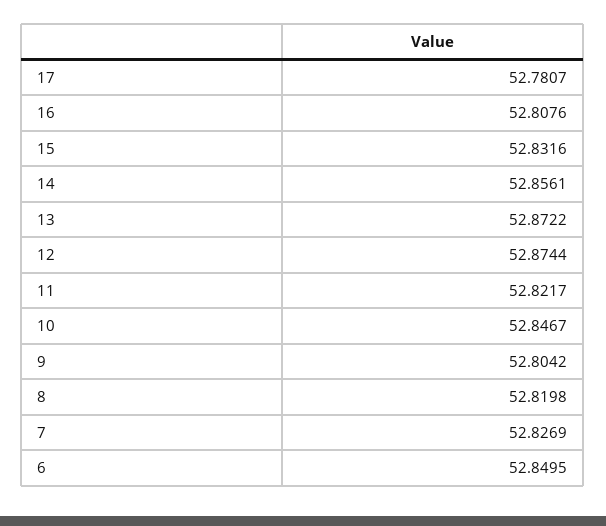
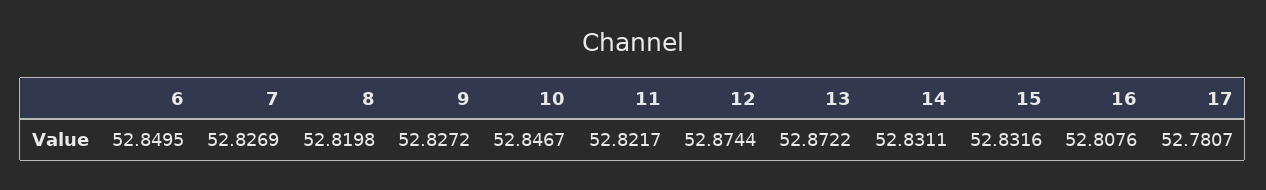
  {
    "17": 52.7807,
    "16": 52.8076,
    "15": 52.8316,
-   "14": 52.8561,
+   "14": 52.8311,
    "13": 52.8722,
    "12": 52.8744,
    "11": 52.8217,
    "10": 52.8467,
-   "9": 52.8042,
+   "9": 52.8272,
    "8": 52.8198,
    "7": 52.8269,
    "6": 52.8495
  }

